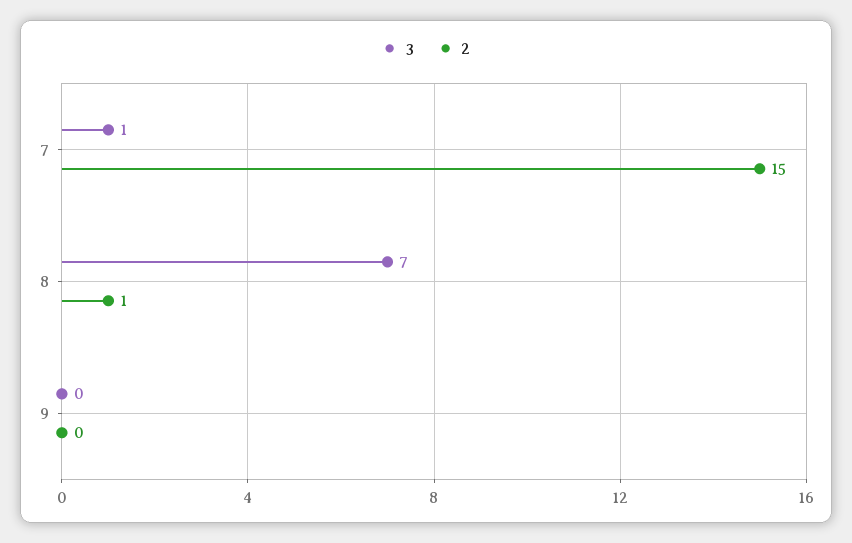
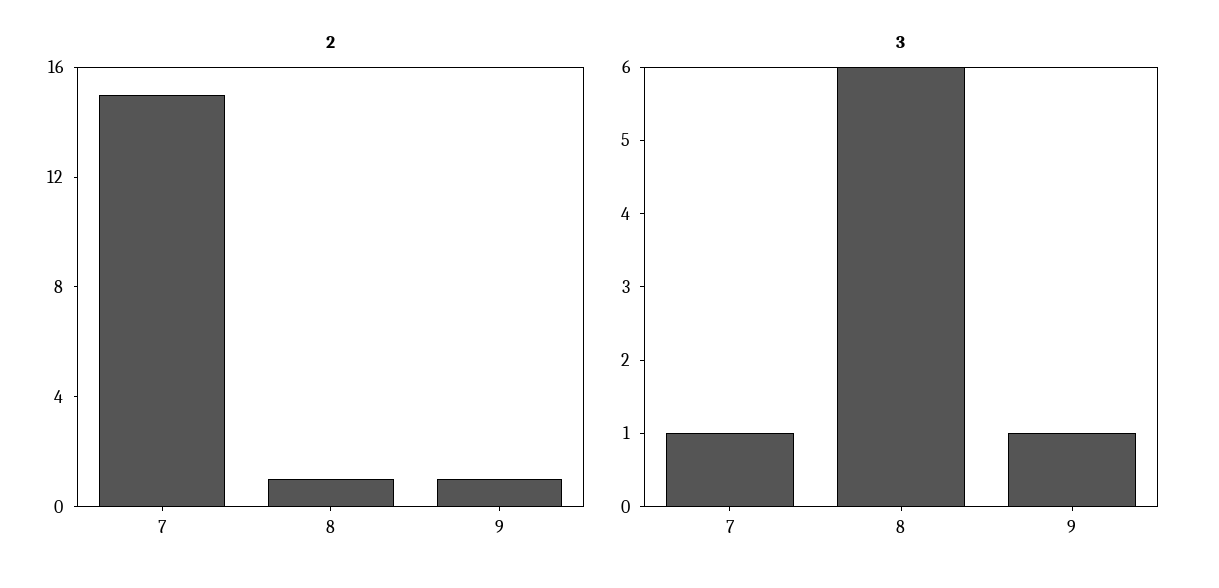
  {
    "3": {
      "7": 1,
-     "8": 7,
+     "8": 6,
-     "9": 0
+     "9": 1
    },
    "2": {
      "7": 15,
      "8": 1,
-     "9": 0
+     "9": 1
    }
  }

